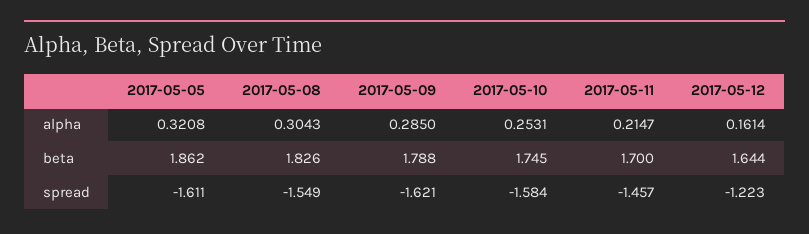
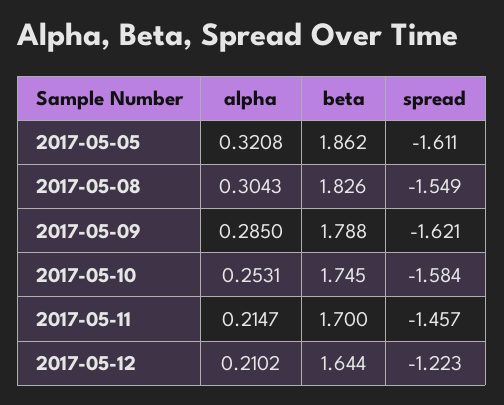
  {
    "2017-05-05": {
      "alpha": 0.3208,
      "beta": 1.862,
      "spread": -1.611
    },
    "2017-05-08": {
      "alpha": 0.3043,
      "beta": 1.826,
      "spread": -1.549
    },
    "2017-05-09": {
      "alpha": 0.285,
      "beta": 1.788,
      "spread": -1.621
    },
    "2017-05-10": {
      "alpha": 0.2531,
      "beta": 1.745,
      "spread": -1.584
    },
    "2017-05-11": {
      "alpha": 0.2147,
      "beta": 1.7,
      "spread": -1.457
    },
    "2017-05-12": {
-     "alpha": 0.1614,
+     "alpha": 0.2102,
      "beta": 1.644,
      "spread": -1.223
    }
  }

